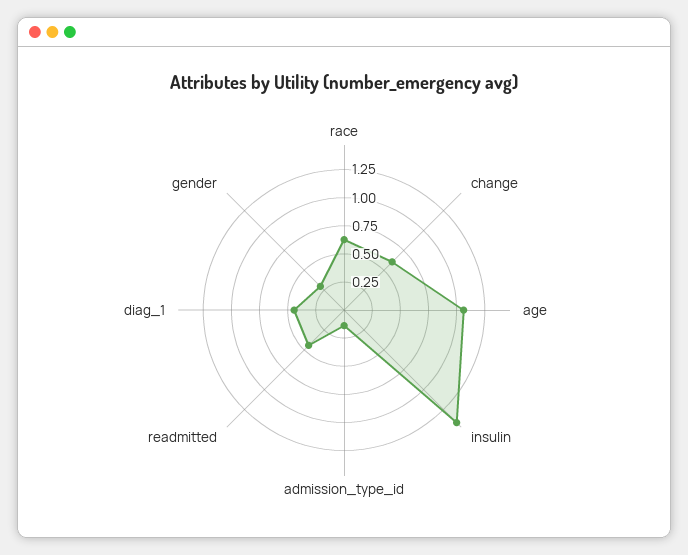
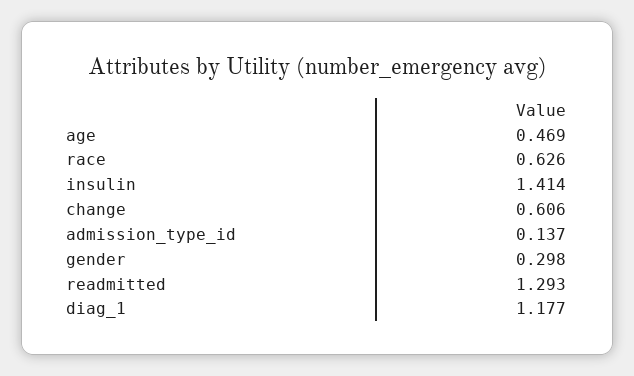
  {
    "race": 0.626,
    "change": 0.606,
-   "age": 1,
+   "age": 0.469,
    "insulin": 1.414,
    "admission_type_id": 0.137,
-   "readmitted": 0.5,
+   "readmitted": 1.293,
-   "diag_1": 0.5,
+   "diag_1": 1.177,
    "gender": 0.298
  }

